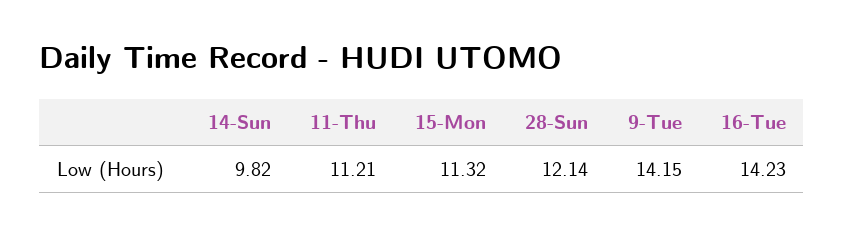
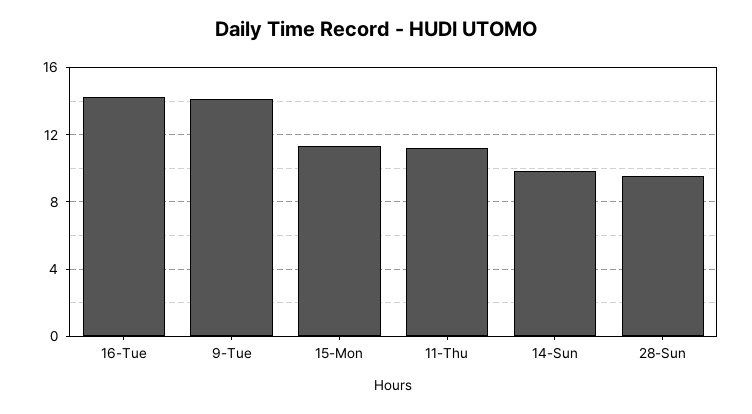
  {
    "14-Sun": 9.82,
    "11-Thu": 11.21,
    "15-Mon": 11.32,
-   "28-Sun": 12.14,
+   "28-Sun": 9.5,
    "9-Tue": 14.15,
    "16-Tue": 14.23
  }

